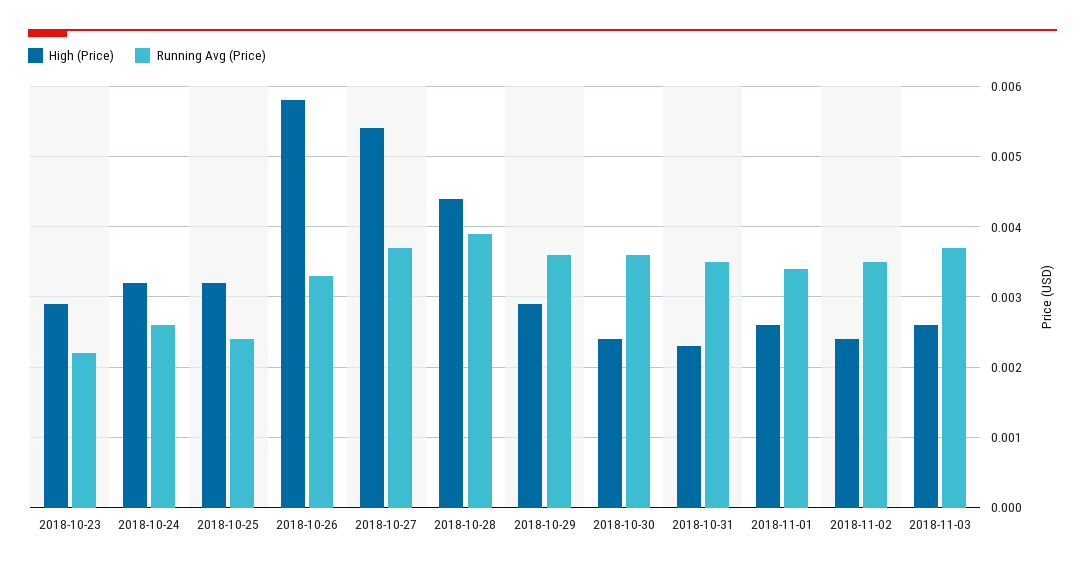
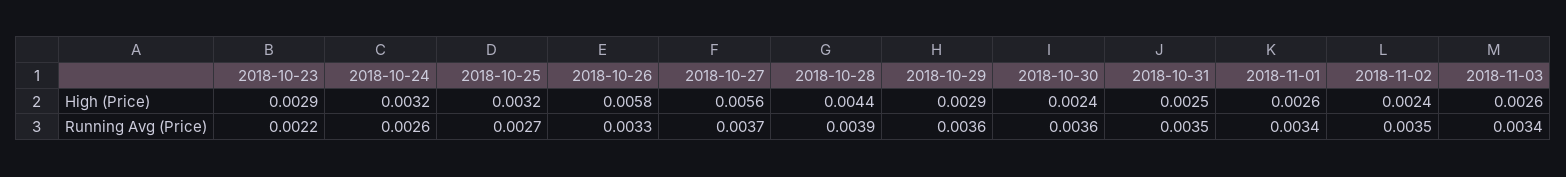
  {
    "High (Price)": {
      "2018-10-23": 0.0029,
      "2018-10-24": 0.0032,
      "2018-10-25": 0.0032,
      "2018-10-26": 0.0058,
-     "2018-10-27": 0.0054,
+     "2018-10-27": 0.0056,
      "2018-10-28": 0.0044,
      "2018-10-29": 0.0029,
      "2018-10-30": 0.0024,
-     "2018-10-31": 0.0023,
+     "2018-10-31": 0.0025,
      "2018-11-01": 0.0026,
      "2018-11-02": 0.0024,
      "2018-11-03": 0.0026
    },
    "Running Avg (Price)": {
      "2018-10-23": 0.0022,
      "2018-10-24": 0.0026,
-     "2018-10-25": 0.0024,
+     "2018-10-25": 0.0027,
      "2018-10-26": 0.0033,
      "2018-10-27": 0.0037,
      "2018-10-28": 0.0039,
      "2018-10-29": 0.0036,
      "2018-10-30": 0.0036,
      "2018-10-31": 0.0035,
      "2018-11-01": 0.0034,
      "2018-11-02": 0.0035,
-     "2018-11-03": 0.0037
+     "2018-11-03": 0.0034
    }
  }

